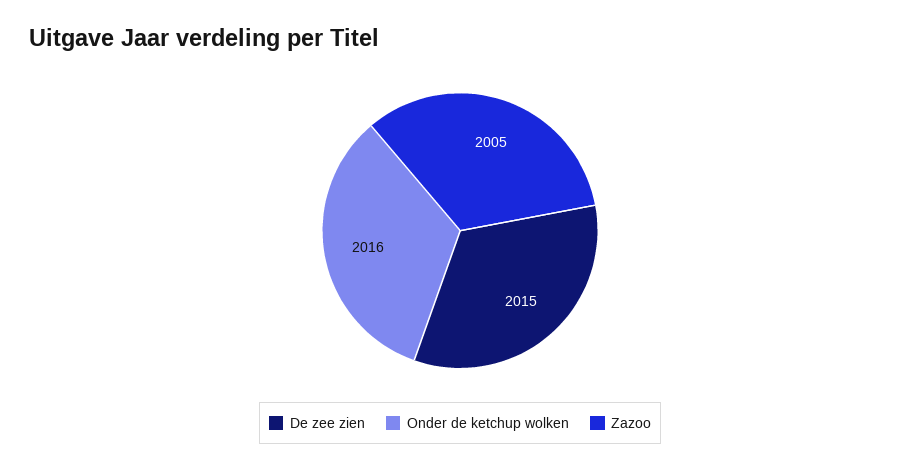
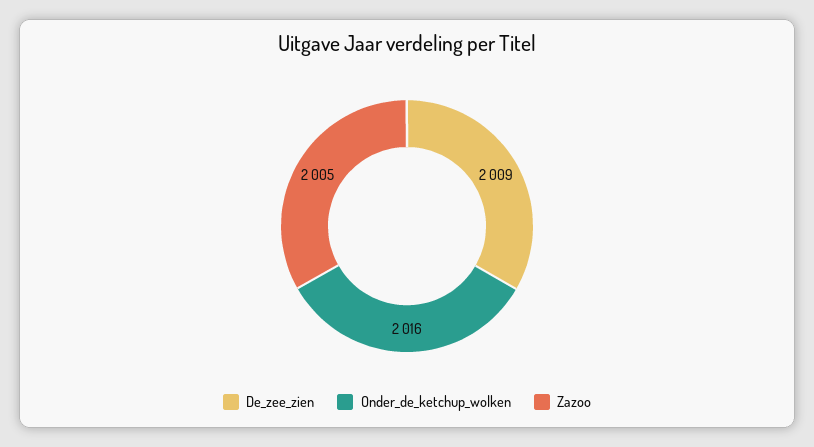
  {
-   "De zee zien": 2015,
+   "De zee zien": 2009,
    "Onder de ketchup wolken": 2016,
    "Zazoo": 2005
  }

